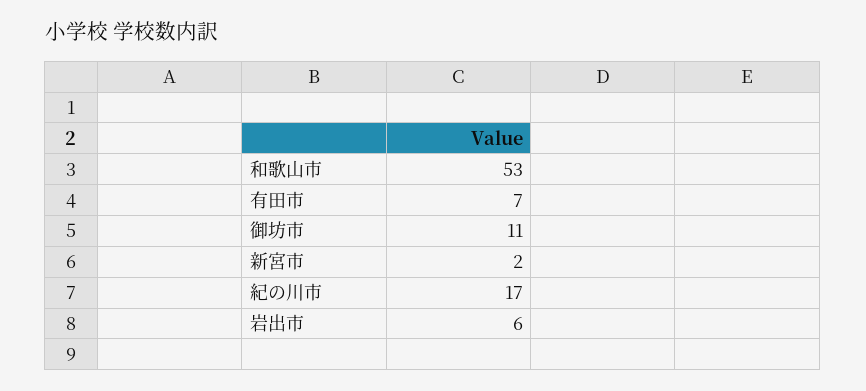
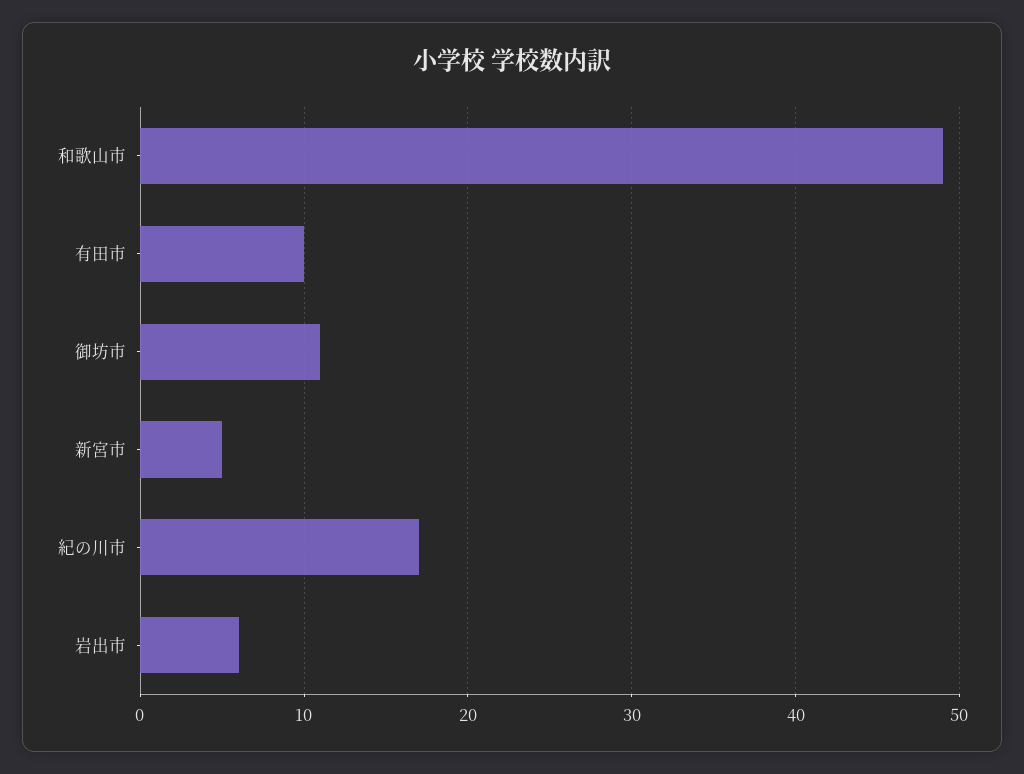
  {
-   "和歌山市": 53,
+   "和歌山市": 49,
-   "有田市": 7,
+   "有田市": 10,
    "御坊市": 11,
-   "新宮市": 2,
+   "新宮市": 5,
    "紀の川市": 17,
    "岩出市": 6
  }

